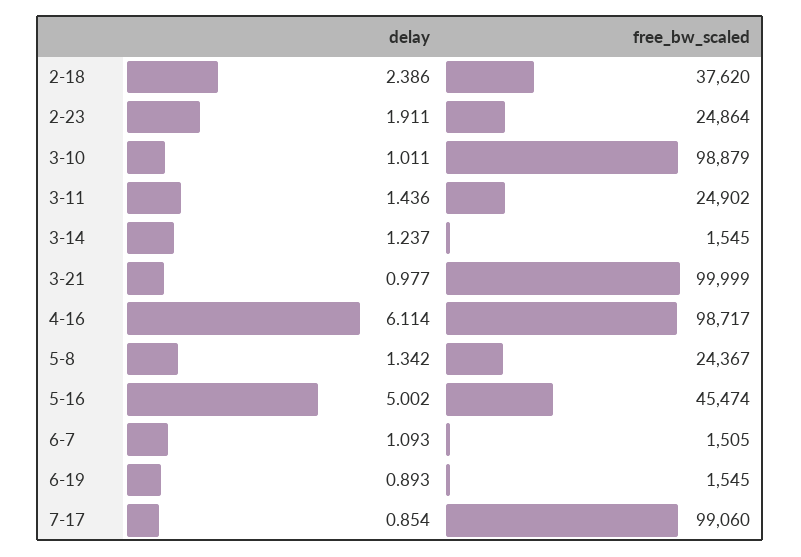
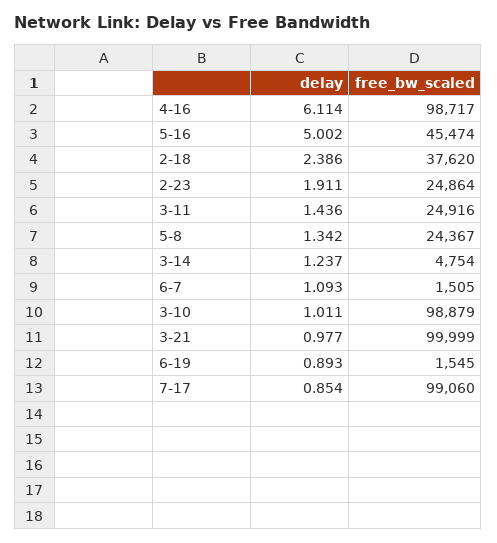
  {
    "delay": {
      "2-18": 2.386,
      "2-23": 1.911,
      "3-10": 1.011,
      "3-11": 1.436,
      "3-14": 1.237,
      "3-21": 0.977,
      "4-16": 6.114,
      "5-8": 1.342,
      "5-16": 5.002,
      "6-7": 1.093,
      "6-19": 0.893,
      "7-17": 0.854
    },
    "free_bw_scaled": {
      "2-18": 37620,
      "2-23": 24864,
      "3-10": 98879,
-     "3-11": 24902,
+     "3-11": 24916,
-     "3-14": 1545,
+     "3-14": 4754,
      "3-21": 99999,
      "4-16": 98717,
      "5-8": 24367,
      "5-16": 45474,
      "6-7": 1505,
      "6-19": 1545,
      "7-17": 99060
    }
  }

